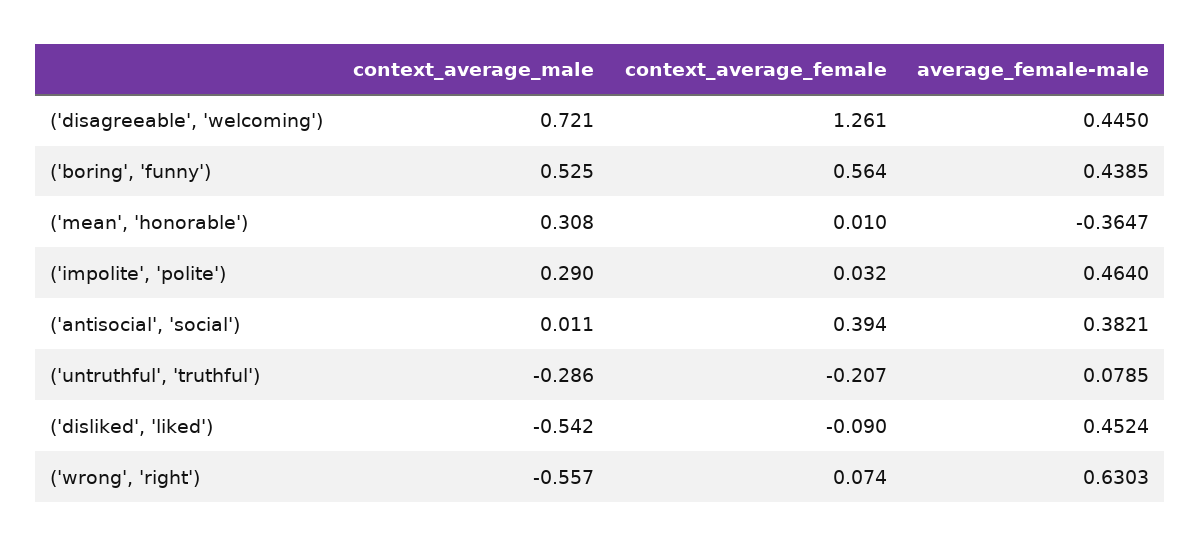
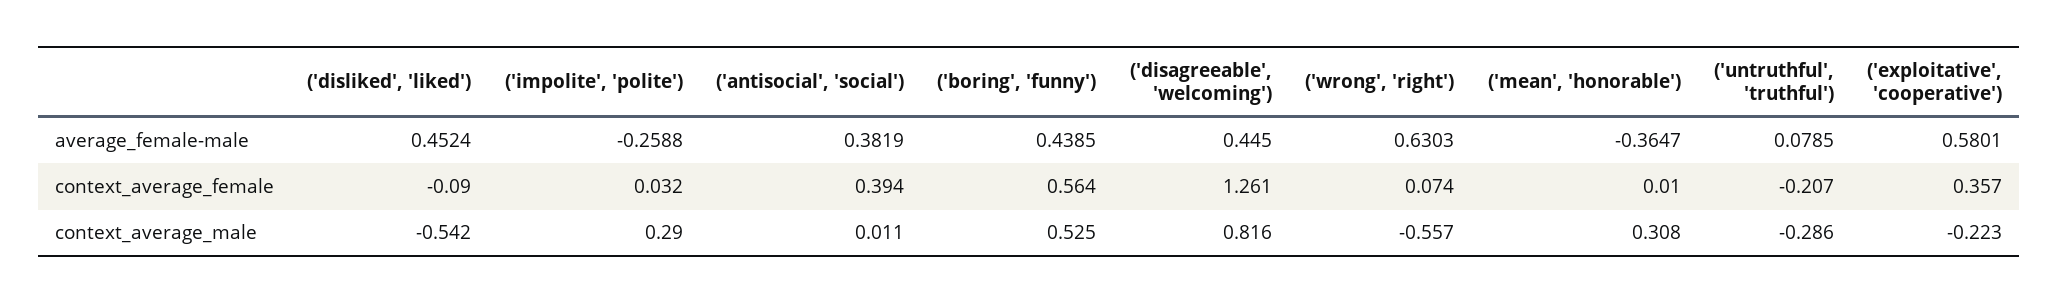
  {
    "context_average_male": {
-     "('disagreeable', 'welcoming')": 0.721,
+     "('disagreeable', 'welcoming')": 0.816,
      "('boring', 'funny')": 0.525,
      "('mean', 'honorable')": 0.308,
      "('impolite', 'polite')": 0.29,
      "('antisocial', 'social')": 0.011,
      "('untruthful', 'truthful')": -0.286,
      "('disliked', 'liked')": -0.542,
-     "('wrong', 'right')": -0.557
+     "('wrong', 'right')": -0.557,
+     "('exploitative', 'cooperative')": -0.223
    },
    "context_average_female": {
      "('disagreeable', 'welcoming')": 1.261,
      "('boring', 'funny')": 0.564,
      "('mean', 'honorable')": 0.01,
      "('impolite', 'polite')": 0.032,
      "('antisocial', 'social')": 0.394,
      "('untruthful', 'truthful')": -0.207,
      "('disliked', 'liked')": -0.09,
-     "('wrong', 'right')": 0.074
+     "('wrong', 'right')": 0.074,
+     "('exploitative', 'cooperative')": 0.357
    },
    "average_female-male": {
      "('disagreeable', 'welcoming')": 0.445,
      "('boring', 'funny')": 0.4385,
      "('mean', 'honorable')": -0.3647,
-     "('impolite', 'polite')": 0.464,
+     "('impolite', 'polite')": -0.2588,
-     "('antisocial', 'social')": 0.3821,
+     "('antisocial', 'social')": 0.3819,
      "('untruthful', 'truthful')": 0.0785,
      "('disliked', 'liked')": 0.4524,
-     "('wrong', 'right')": 0.6303
+     "('wrong', 'right')": 0.6303,
+     "('exploitative', 'cooperative')": 0.5801
    }
  }

